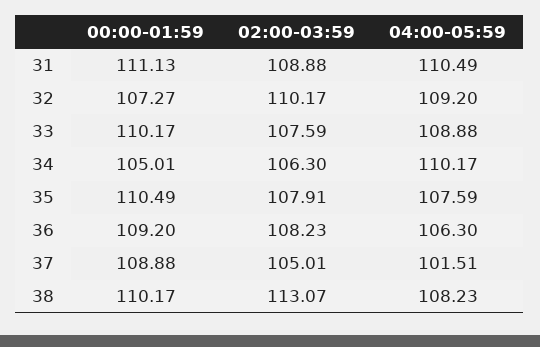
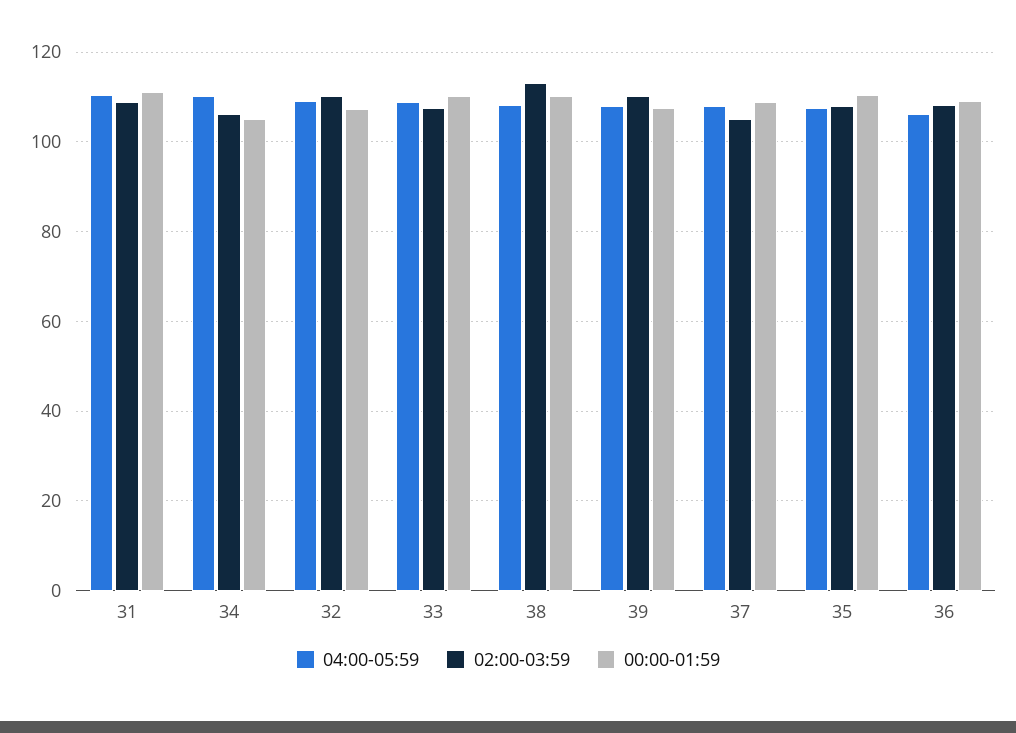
  {
    "00:00-01:59": {
      "31": 111.13,
      "32": 107.27,
      "33": 110.17,
      "34": 105.01,
      "35": 110.49,
      "36": 109.2,
      "37": 108.88,
-     "38": 110.17
+     "38": 110.17,
+     "39": 108
    },
    "02:00-03:59": {
      "31": 108.88,
      "32": 110.17,
      "33": 107.59,
      "34": 106.3,
      "35": 107.91,
      "36": 108.23,
      "37": 105.01,
-     "38": 113.07
+     "38": 113.07,
+     "39": 110
    },
    "04:00-05:59": {
      "31": 110.49,
      "32": 109.2,
      "33": 108.88,
      "34": 110.17,
      "35": 107.59,
      "36": 106.3,
-     "37": 101.51,
+     "37": 108,
-     "38": 108.23
+     "38": 108.23,
+     "39": 108
    }
  }

